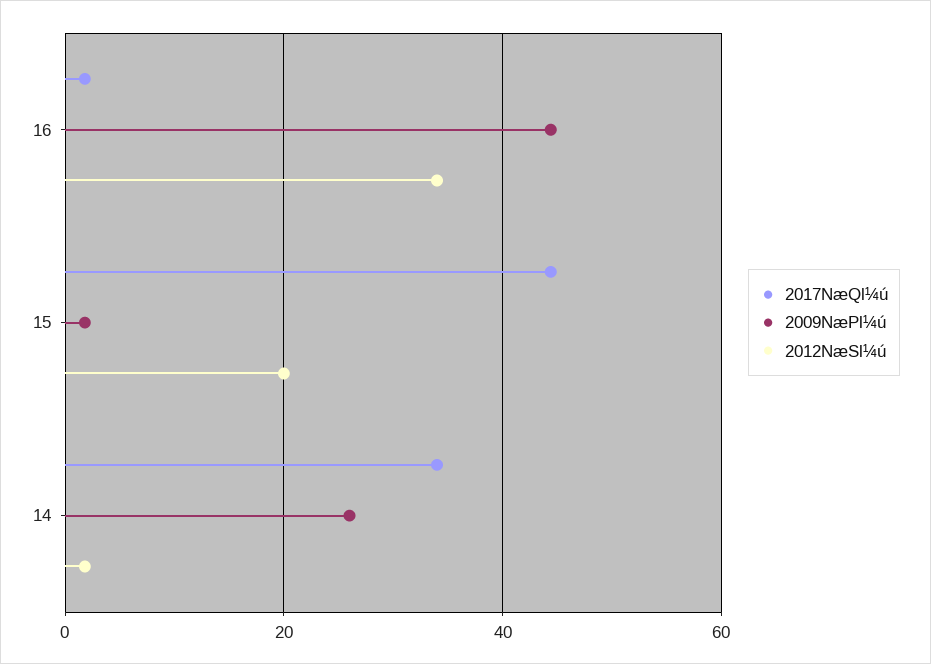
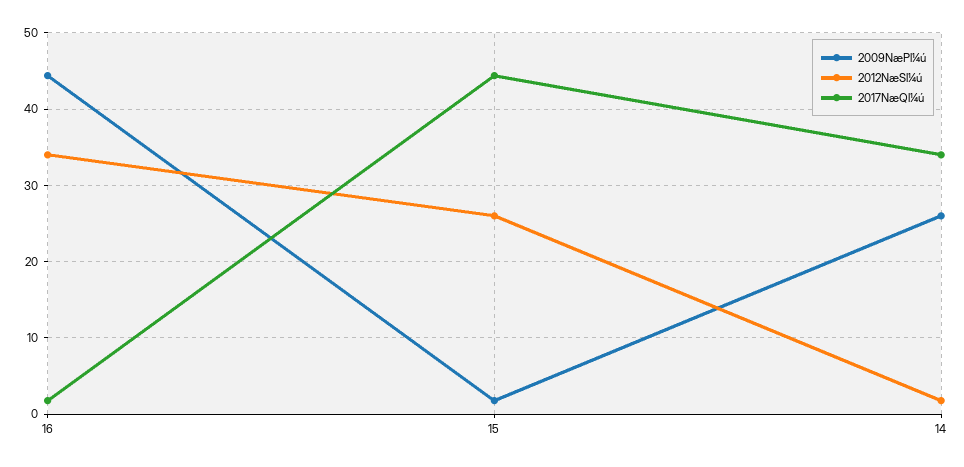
  {
    "2017NæQl¼ú": {
      "16": 2,
      "15": 44,
      "14": 34
    },
    "2009NæPl¼ú": {
      "16": 44,
      "15": 2,
      "14": 26
    },
    "2012NæSl¼ú": {
      "16": 34,
-     "15": 20,
+     "15": 26,
      "14": 2
    }
  }

